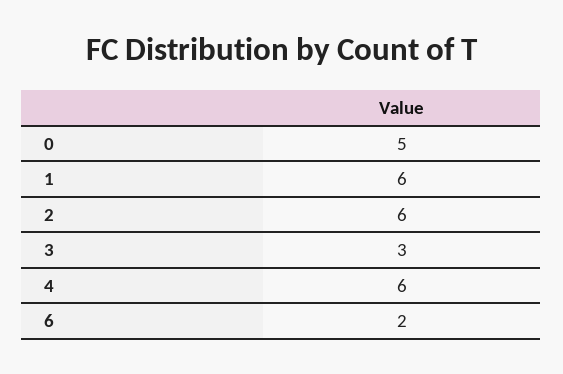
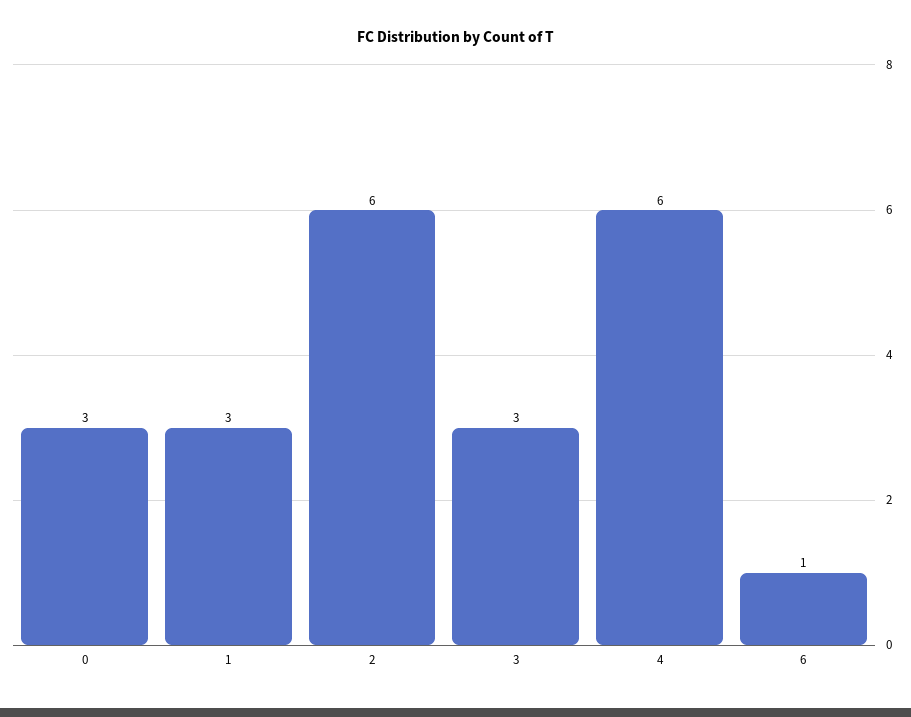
  {
-   "0": 5,
+   "0": 3,
-   "1": 6,
+   "1": 3,
    "2": 6,
    "3": 3,
    "4": 6,
-   "6": 2
+   "6": 1
  }

